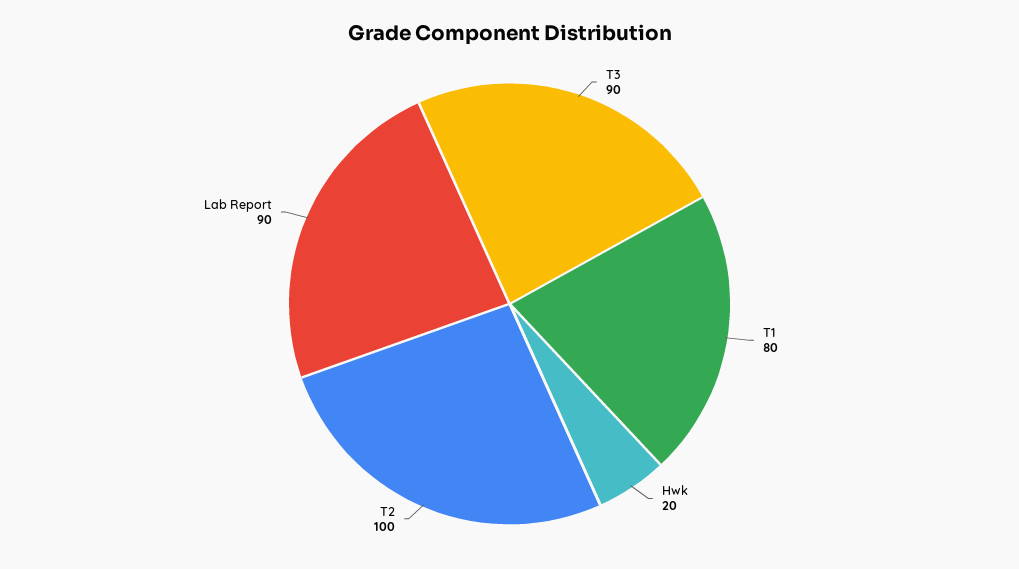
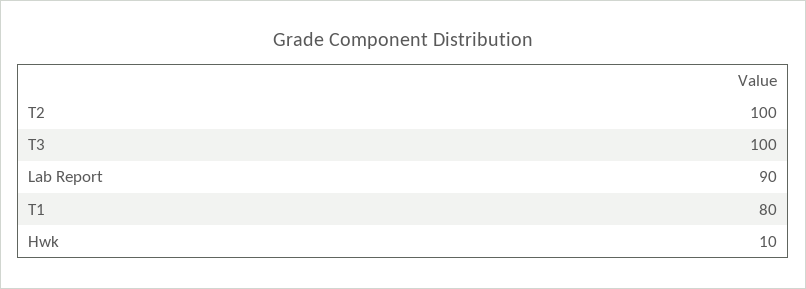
  {
-   "T3": 90,
+   "T3": 100,
    "T1": 80,
-   "Hwk": 20,
+   "Hwk": 10,
    "T2": 100,
    "Lab Report": 90
  }

